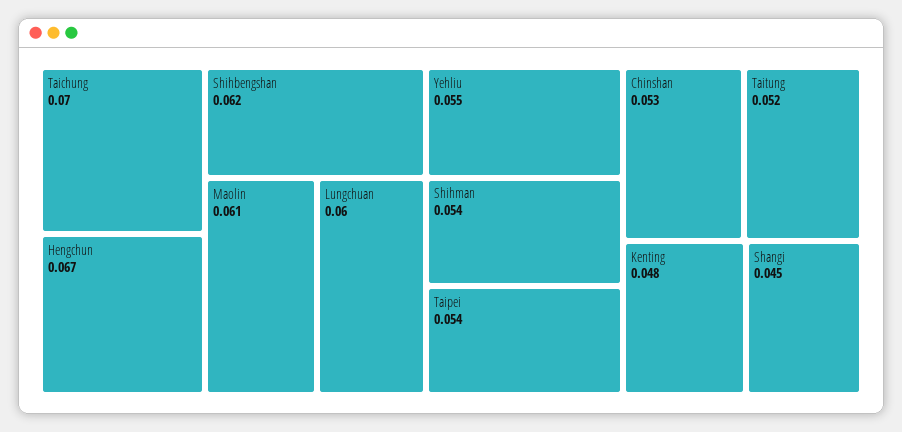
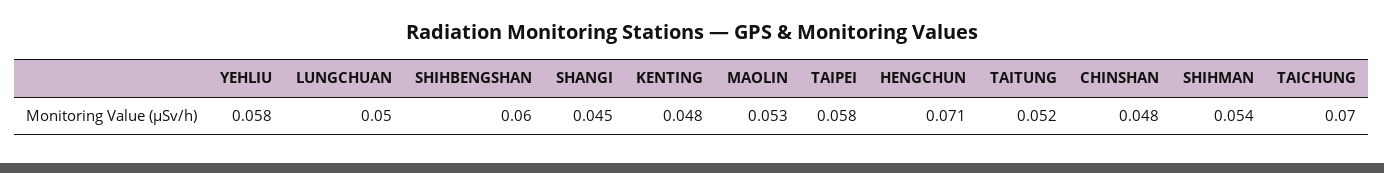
  {
    "Taichung": 0.07,
-   "Hengchun": 0.067,
+   "Hengchun": 0.071,
-   "Shihbengshan": 0.062,
+   "Shihbengshan": 0.06,
-   "Maolin": 0.061,
+   "Maolin": 0.053,
-   "Lungchuan": 0.06,
+   "Lungchuan": 0.05,
-   "Yehliu": 0.055,
+   "Yehliu": 0.058,
    "Shihman": 0.054,
-   "Taipei": 0.054,
+   "Taipei": 0.058,
-   "Chinshan": 0.053,
+   "Chinshan": 0.048,
    "Taitung": 0.052,
    "Kenting": 0.048,
    "Shangi": 0.045
  }

